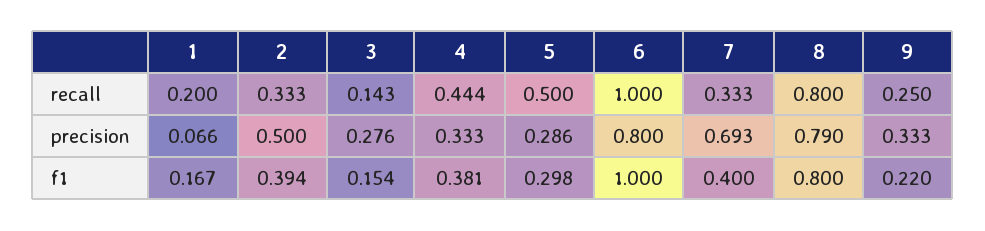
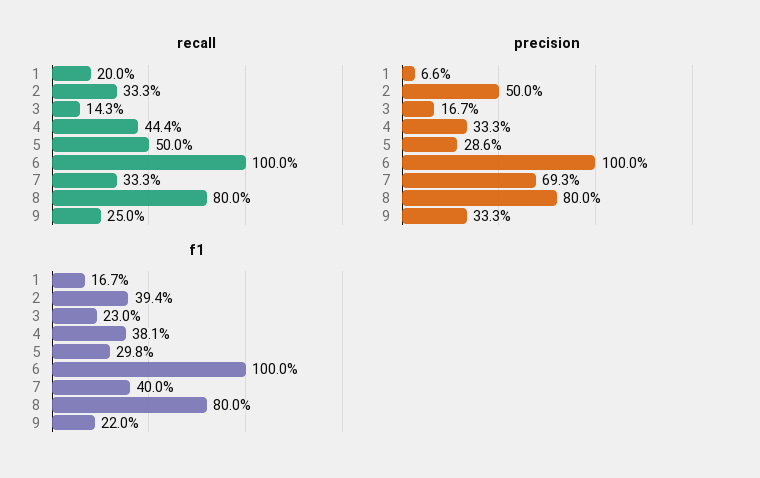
  {
    "recall": {
      "1": 0.2,
      "2": 0.333,
      "3": 0.143,
      "4": 0.444,
      "5": 0.5,
      "6": 1,
      "7": 0.333,
      "8": 0.8,
      "9": 0.25
    },
    "precision": {
      "1": 0.066,
      "2": 0.5,
-     "3": 0.276,
+     "3": 0.167,
      "4": 0.333,
      "5": 0.286,
-     "6": 0.8,
+     "6": 1,
      "7": 0.693,
-     "8": 0.79,
+     "8": 0.8,
      "9": 0.333
    },
    "f1": {
      "1": 0.167,
      "2": 0.394,
-     "3": 0.154,
+     "3": 0.23,
      "4": 0.381,
      "5": 0.298,
      "6": 1,
      "7": 0.4,
      "8": 0.8,
      "9": 0.22
    }
  }

